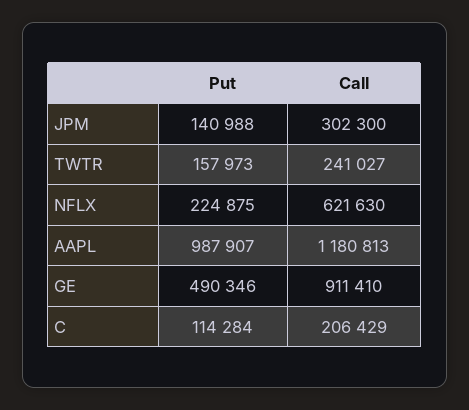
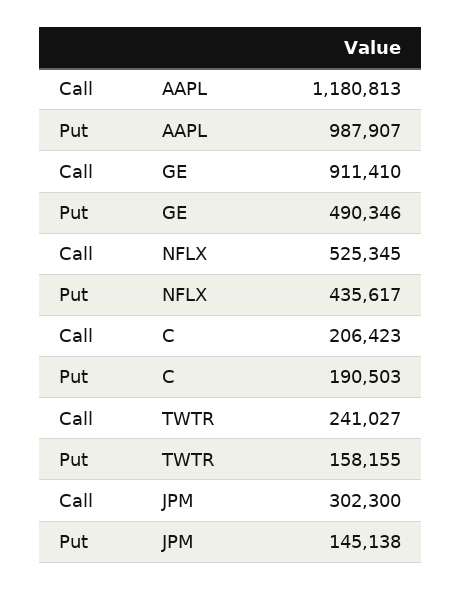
  {
    "Put": {
-     "JPM": 140988,
+     "JPM": 145138,
-     "TWTR": 157973,
+     "TWTR": 158155,
-     "NFLX": 224875,
+     "NFLX": 435617,
      "AAPL": 987907,
      "GE": 490346,
-     "C": 114284
+     "C": 190503
    },
    "Call": {
      "JPM": 302300,
      "TWTR": 241027,
-     "NFLX": 621630,
+     "NFLX": 525345,
      "AAPL": 1180813,
      "GE": 911410,
-     "C": 206429
+     "C": 206423
    }
  }

